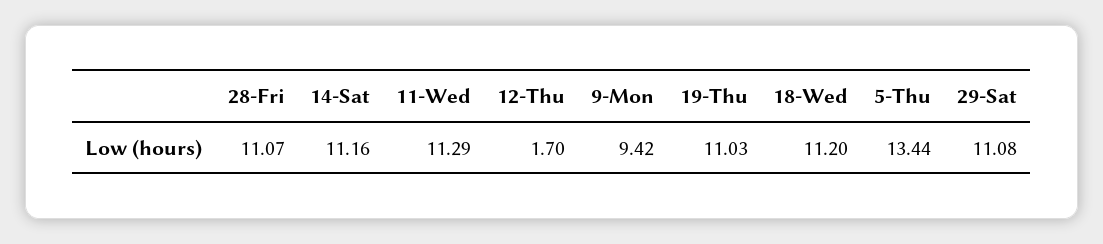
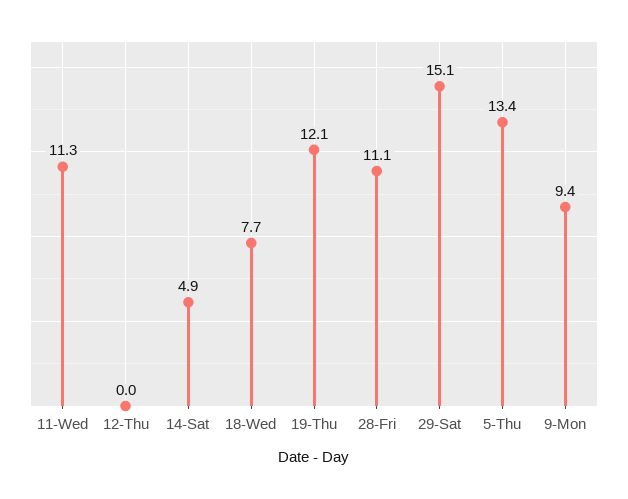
  {
    "28-Fri": 11.07,
-   "14-Sat": 11.16,
+   "14-Sat": 4.9,
    "11-Wed": 11.29,
-   "12-Thu": 1.7,
+   "12-Thu": 0,
    "9-Mon": 9.42,
-   "19-Thu": 11.03,
+   "19-Thu": 12.1,
-   "18-Wed": 11.2,
+   "18-Wed": 7.7,
    "5-Thu": 13.44,
-   "29-Sat": 11.08
+   "29-Sat": 15.1
  }

